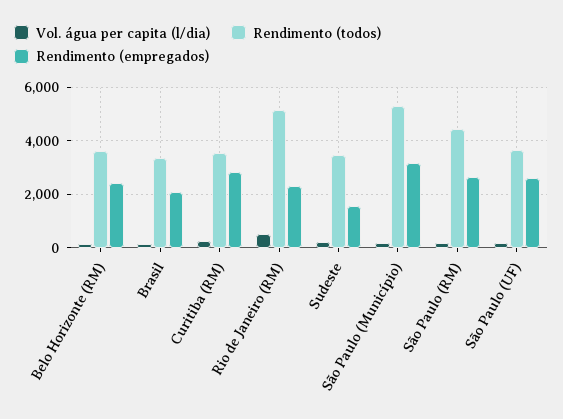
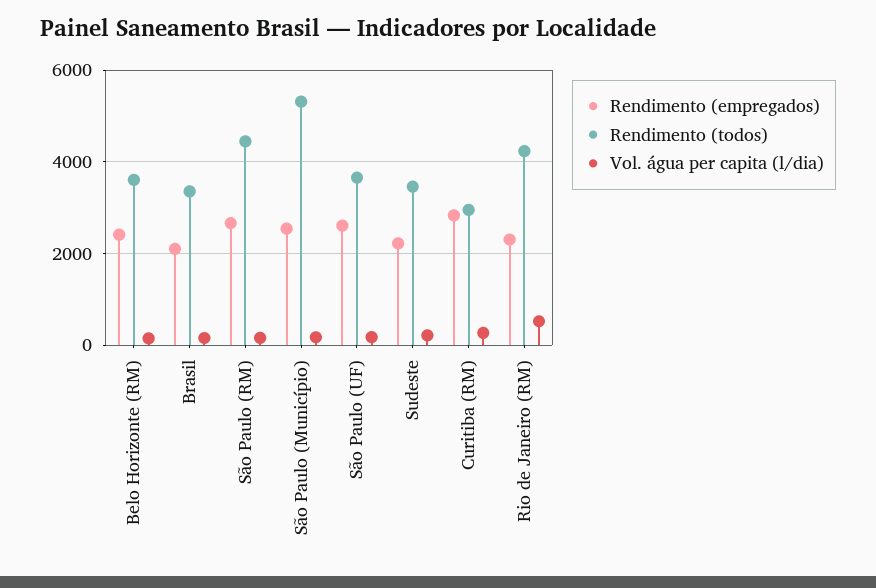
  {
    "Vol. água per capita (l/dia)": {
      "Belo Horizonte (RM)": 200,
      "Brasil": 200,
      "Curitiba (RM)": 200,
      "Rio de Janeiro (RM)": 600,
      "Sudeste": 200,
      "São Paulo (Município)": 200,
      "São Paulo (RM)": 200,
      "São Paulo (UF)": 200
    },
    "Rendimento (todos)": {
      "Belo Horizonte (RM)": 3600,
      "Brasil": 3400,
-     "Curitiba (RM)": 3500,
+     "Curitiba (RM)": 3000,
-     "Rio de Janeiro (RM)": 5250,
+     "Rio de Janeiro (RM)": 4200,
      "Sudeste": 3400,
      "São Paulo (Município)": 5400,
      "São Paulo (RM)": 4400,
      "São Paulo (UF)": 3600
    },
    "Rendimento (empregados)": {
      "Belo Horizonte (RM)": 2400,
      "Brasil": 2200,
      "Curitiba (RM)": 2800,
      "Rio de Janeiro (RM)": 2400,
-     "Sudeste": 1500,
+     "Sudeste": 2200,
-     "São Paulo (Município)": 3250,
+     "São Paulo (Município)": 2600,
      "São Paulo (RM)": 2600,
      "São Paulo (UF)": 2600
    }
  }

